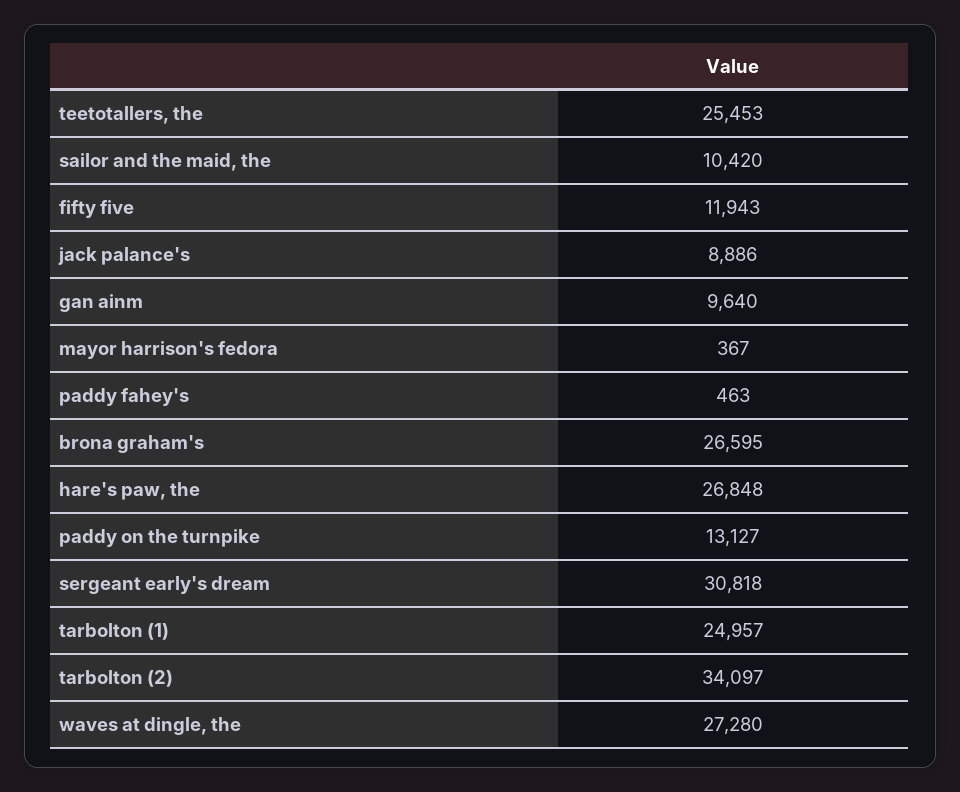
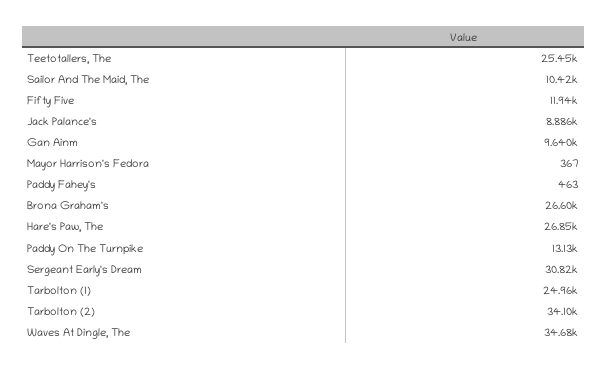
  {
    "teetotallers, the": 25453,
    "sailor and the maid, the": 10420,
    "fifty five": 11943,
    "jack palance's": 8886,
    "gan ainm": 9640,
    "mayor harrison's fedora": 367,
    "paddy fahey's": 463,
    "brona graham's": 26595,
    "hare's paw, the": 26848,
    "paddy on the turnpike": 13127,
    "sergeant early's dream": 30818,
    "tarbolton (1)": 24957,
    "tarbolton (2)": 34097,
-   "waves at dingle, the": 27280
+   "waves at dingle, the": 34680
  }

